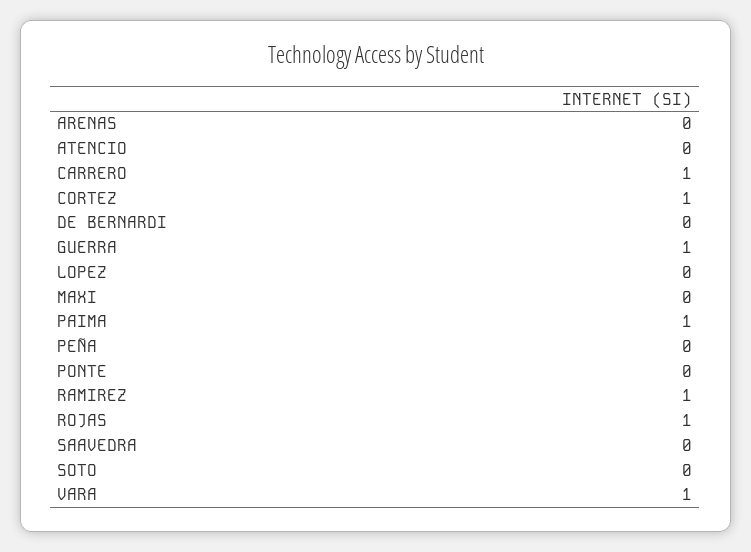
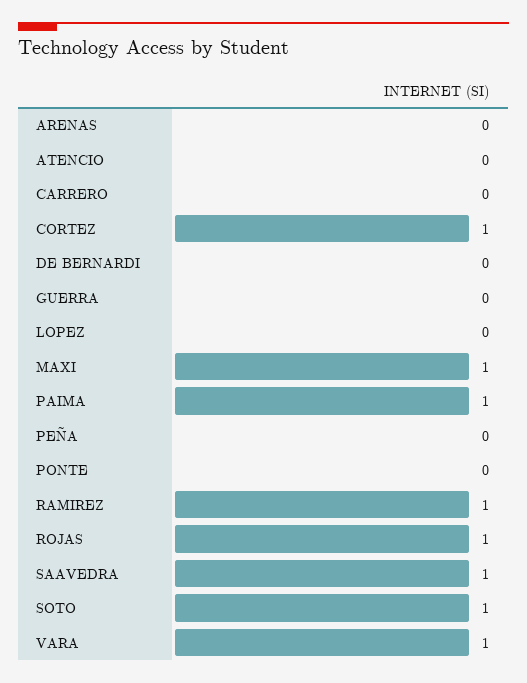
  {
    "ARENAS": 0,
    "ATENCIO": 0,
-   "CARRERO": 1,
+   "CARRERO": 0,
    "CORTEZ": 1,
    "DE BERNARDI": 0,
-   "GUERRA": 1,
+   "GUERRA": 0,
    "LOPEZ": 0,
-   "MAXI": 0,
+   "MAXI": 1,
    "PAIMA": 1,
    "PEÑA": 0,
    "PONTE": 0,
    "RAMIREZ": 1,
    "ROJAS": 1,
-   "SAAVEDRA": 0,
+   "SAAVEDRA": 1,
-   "SOTO": 0,
+   "SOTO": 1,
    "VARA": 1
  }

